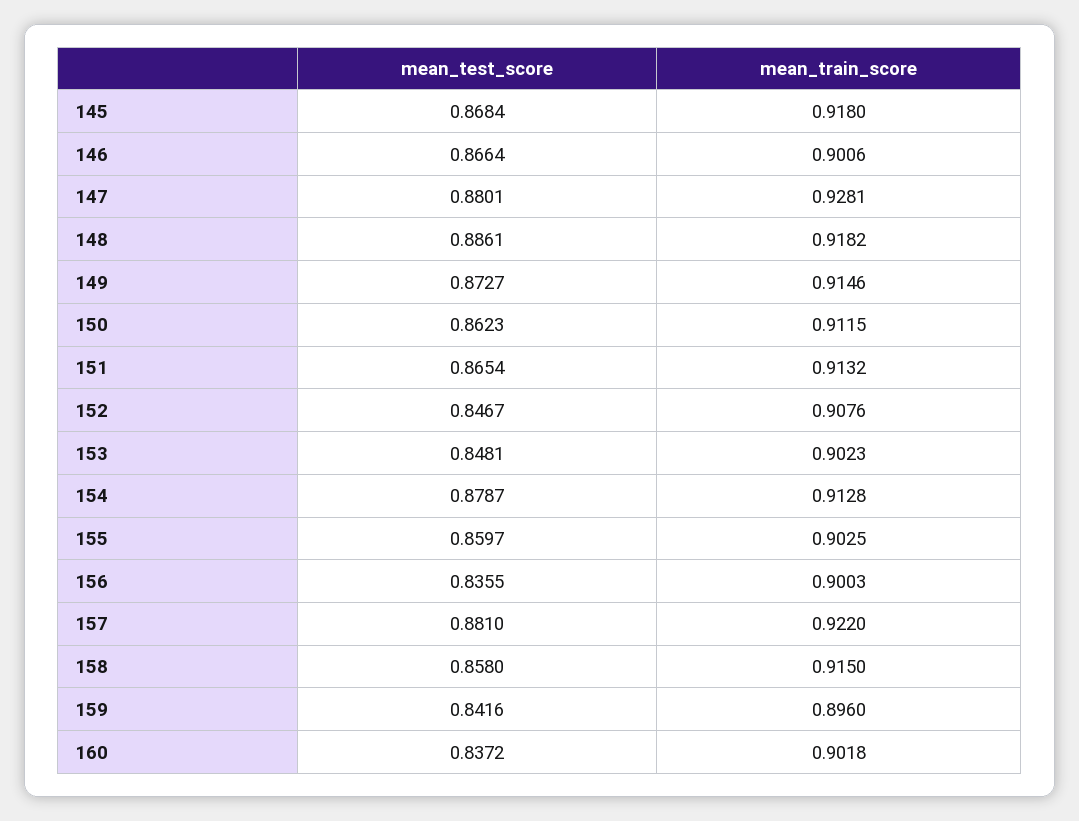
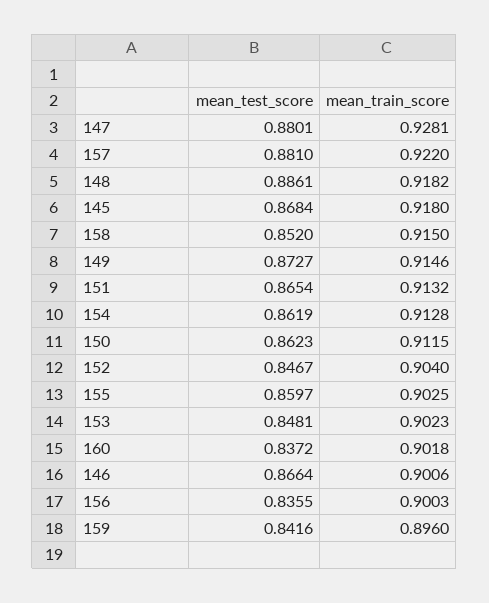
  {
    "mean_test_score": {
      "145": 0.8684,
      "146": 0.8664,
      "147": 0.8801,
      "148": 0.8861,
      "149": 0.8727,
      "150": 0.8623,
      "151": 0.8654,
      "152": 0.8467,
      "153": 0.8481,
-     "154": 0.8787,
+     "154": 0.8619,
      "155": 0.8597,
      "156": 0.8355,
      "157": 0.881,
-     "158": 0.858,
+     "158": 0.852,
      "159": 0.8416,
      "160": 0.8372
    },
    "mean_train_score": {
      "145": 0.918,
      "146": 0.9006,
      "147": 0.9281,
      "148": 0.9182,
      "149": 0.9146,
      "150": 0.9115,
      "151": 0.9132,
-     "152": 0.9076,
+     "152": 0.904,
      "153": 0.9023,
      "154": 0.9128,
      "155": 0.9025,
      "156": 0.9003,
      "157": 0.922,
      "158": 0.915,
      "159": 0.896,
      "160": 0.9018
    }
  }

